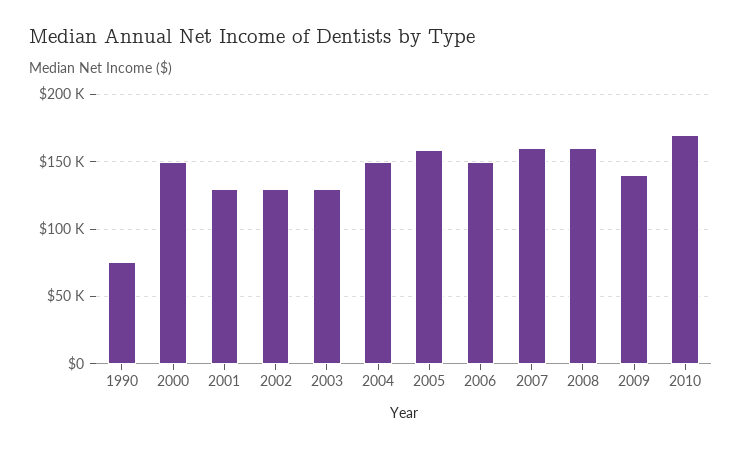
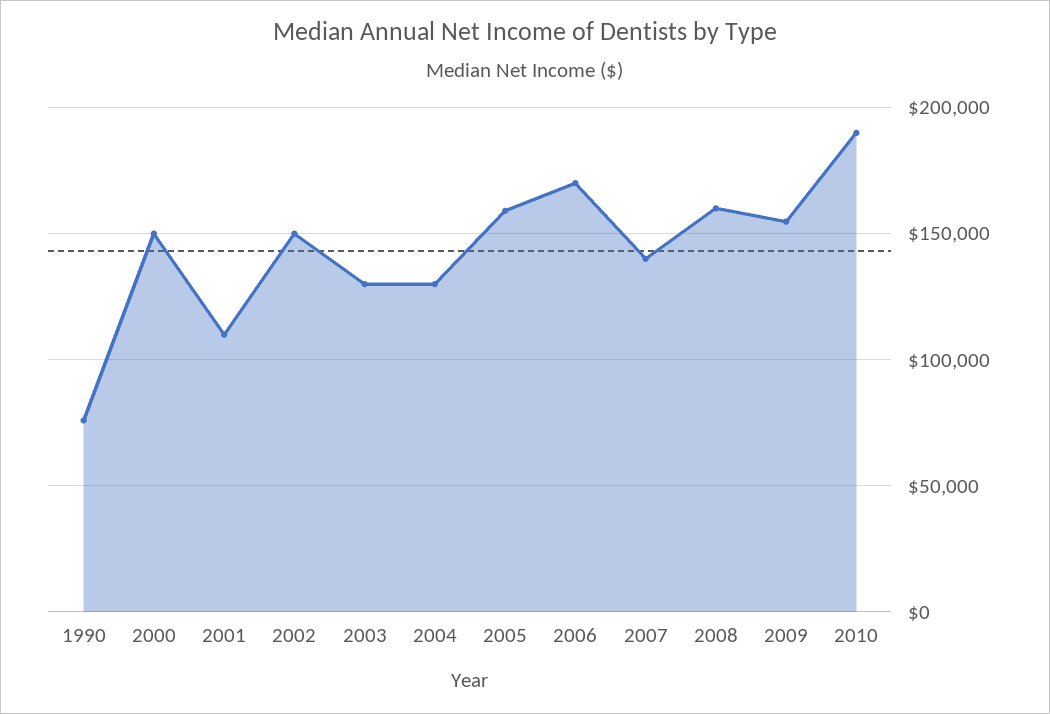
  {
    "1990": 75000,
    "2000": 150000,
-   "2001": 130000,
+   "2001": 110000,
-   "2002": 130000,
+   "2002": 150000,
    "2003": 130000,
-   "2004": 150000,
+   "2004": 130000,
    "2005": 160000,
-   "2006": 150000,
+   "2006": 170000,
-   "2007": 160000,
+   "2007": 140000,
    "2008": 160000,
-   "2009": 140000,
+   "2009": 155000,
-   "2010": 170000
+   "2010": 190000
  }

